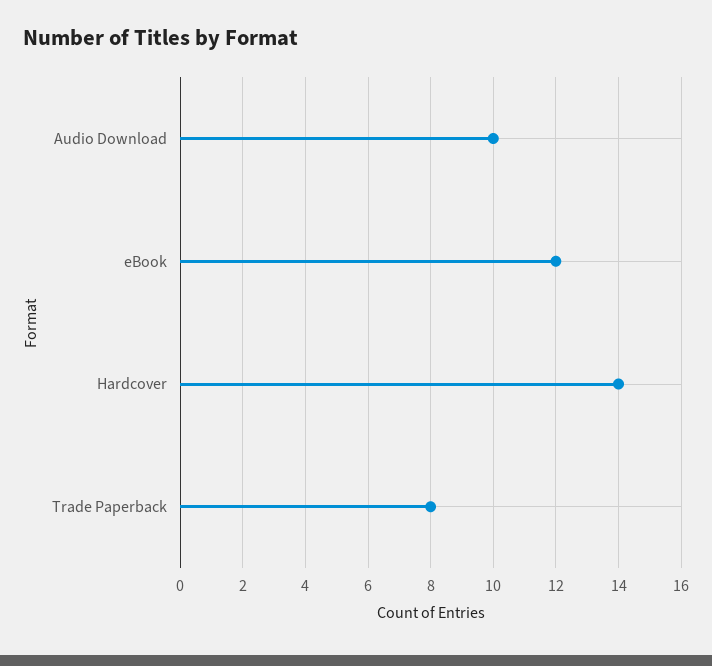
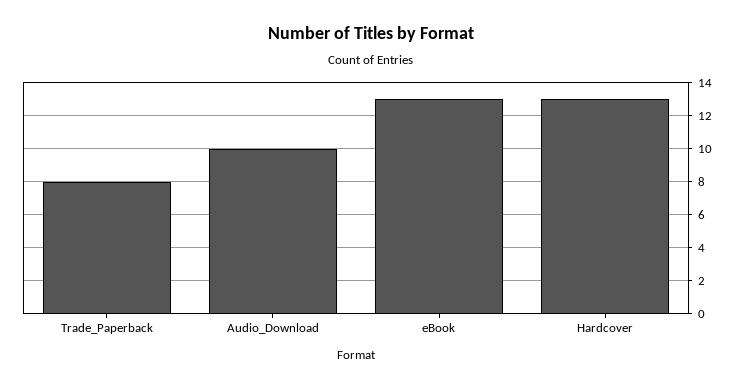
  {
    "Audio Download": 10,
-   "eBook": 12,
+   "eBook": 13,
-   "Hardcover": 14,
+   "Hardcover": 13,
    "Trade Paperback": 8
  }

